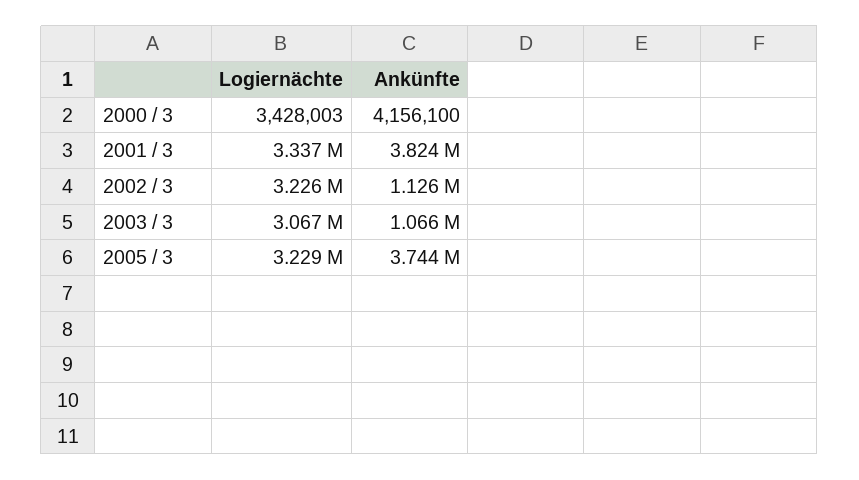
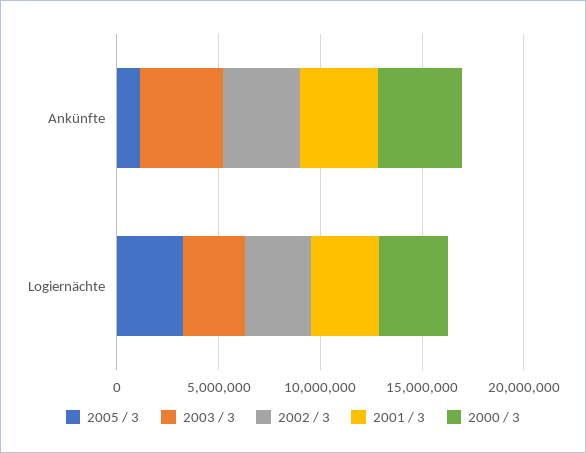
  {
    "2000 / 3": {
      "Logiernächte": 3428003,
      "Ankünfte": 4156100
    },
    "2001 / 3": {
      "Logiernächte": 3337000,
      "Ankünfte": 3824000
    },
    "2002 / 3": {
      "Logiernächte": 3226000,
-     "Ankünfte": 1126000
+     "Ankünfte": 4000000
    },
    "2003 / 3": {
      "Logiernächte": 3067000,
-     "Ankünfte": 1066000
+     "Ankünfte": 4000000
    },
    "2005 / 3": {
      "Logiernächte": 3229000,
-     "Ankünfte": 3744000
+     "Ankünfte": 1000000
    }
  }

